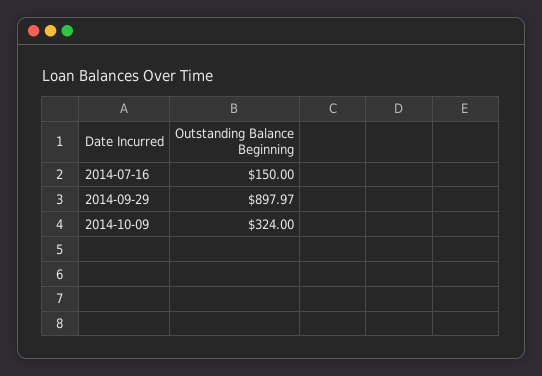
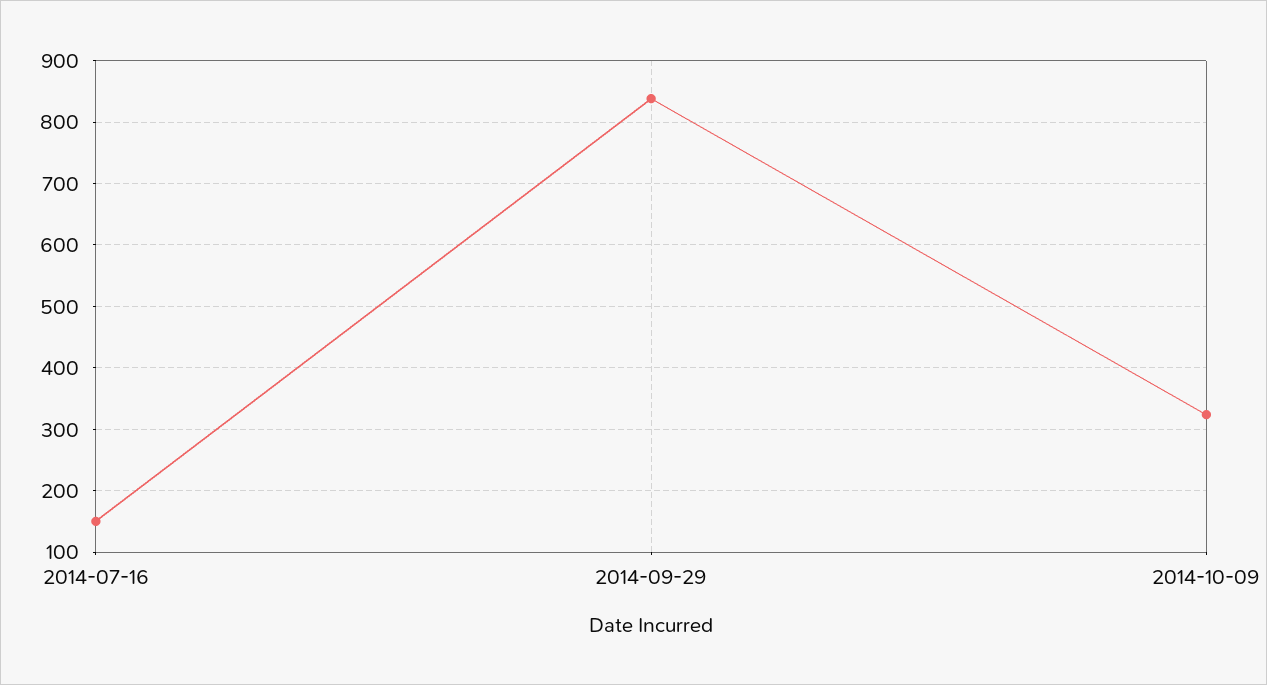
  {
    "2014-07-16": 150,
-   "2014-09-29": 897.97,
+   "2014-09-29": 840,
    "2014-10-09": 324
  }

